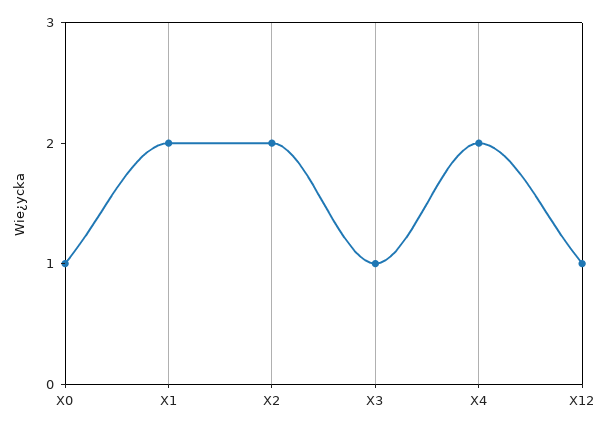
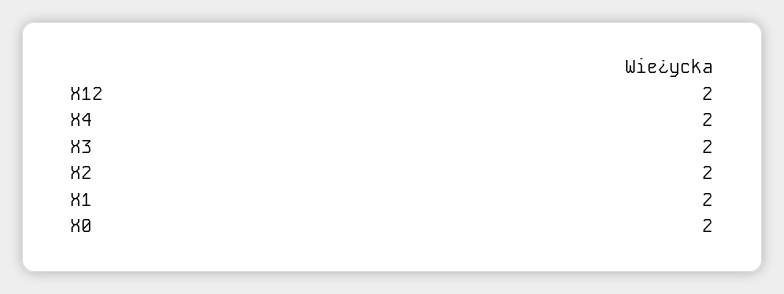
  {
-   "X0": 1,
+   "X0": 2,
    "X1": 2,
    "X2": 2,
-   "X3": 1,
+   "X3": 2,
    "X4": 2,
-   "X12": 1
+   "X12": 2
  }

